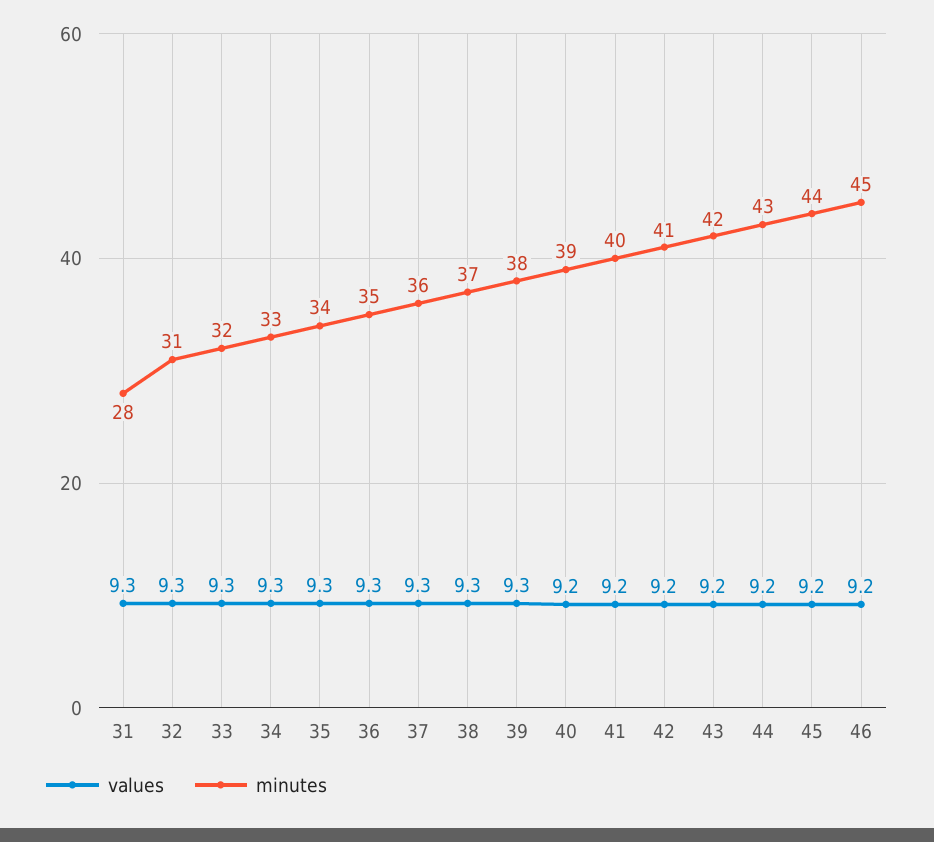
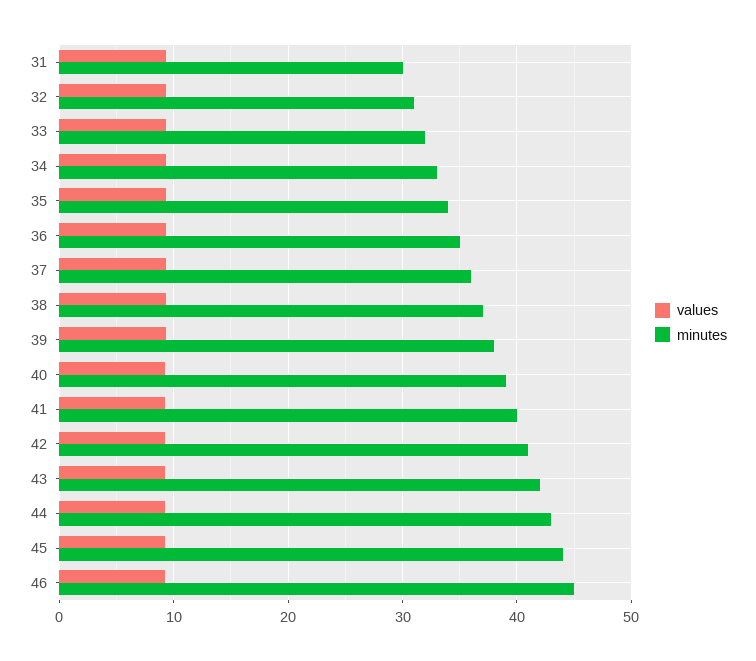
  {
    "values": {
      "31": 9.3,
      "32": 9.3,
      "33": 9.3,
      "34": 9.3,
      "35": 9.3,
      "36": 9.3,
      "37": 9.3,
      "38": 9.3,
      "39": 9.3,
      "40": 9.2,
      "41": 9.2,
      "42": 9.2,
      "43": 9.2,
      "44": 9.2,
      "45": 9.2,
      "46": 9.2
    },
    "minutes": {
-     "31": 28,
+     "31": 30,
      "32": 31,
      "33": 32,
      "34": 33,
      "35": 34,
      "36": 35,
      "37": 36,
      "38": 37,
      "39": 38,
      "40": 39,
      "41": 40,
      "42": 41,
      "43": 42,
      "44": 43,
      "45": 44,
      "46": 45
    }
  }

